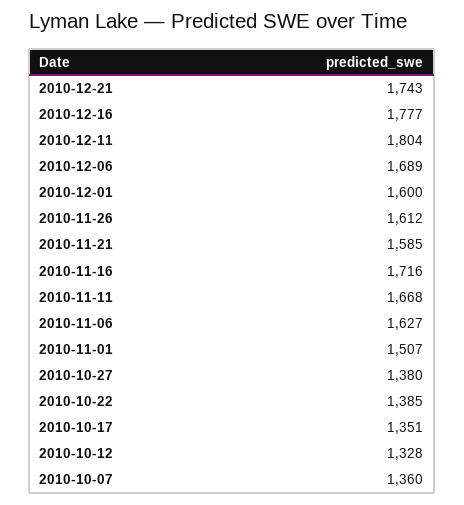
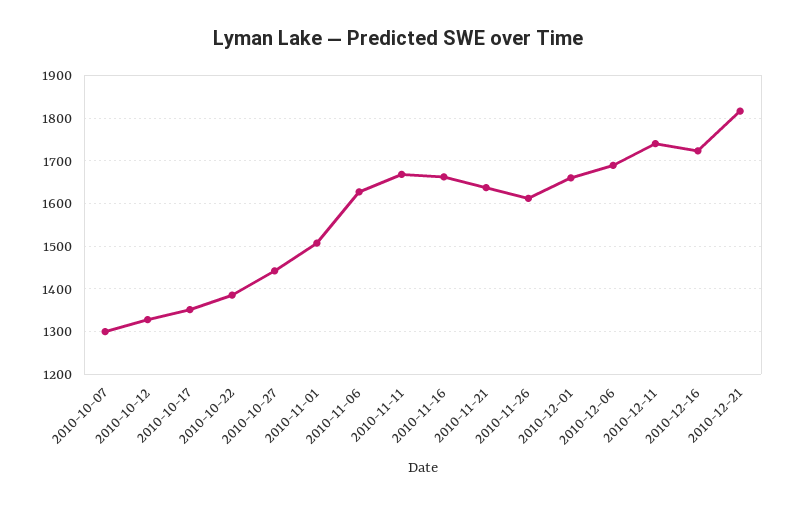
  {
-   "2010-12-21": 1743,
+   "2010-12-21": 1820,
-   "2010-12-16": 1777,
+   "2010-12-16": 1720,
-   "2010-12-11": 1804,
+   "2010-12-11": 1740,
    "2010-12-06": 1689,
-   "2010-12-01": 1600,
+   "2010-12-01": 1660,
    "2010-11-26": 1612,
-   "2010-11-21": 1585,
+   "2010-11-21": 1640,
-   "2010-11-16": 1716,
+   "2010-11-16": 1660,
    "2010-11-11": 1668,
    "2010-11-06": 1627,
    "2010-11-01": 1507,
-   "2010-10-27": 1380,
+   "2010-10-27": 1440,
    "2010-10-22": 1385,
    "2010-10-17": 1351,
    "2010-10-12": 1328,
-   "2010-10-07": 1360
+   "2010-10-07": 1300
  }

